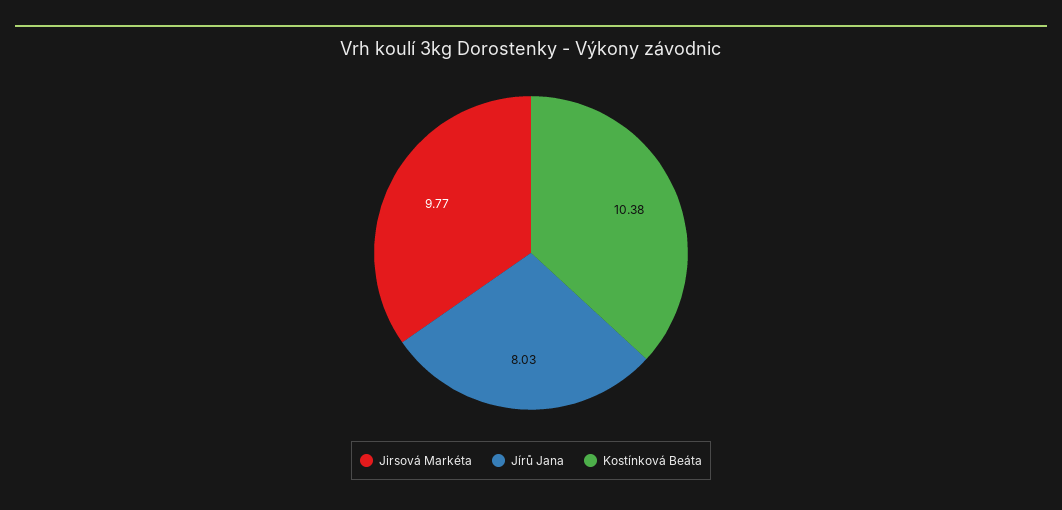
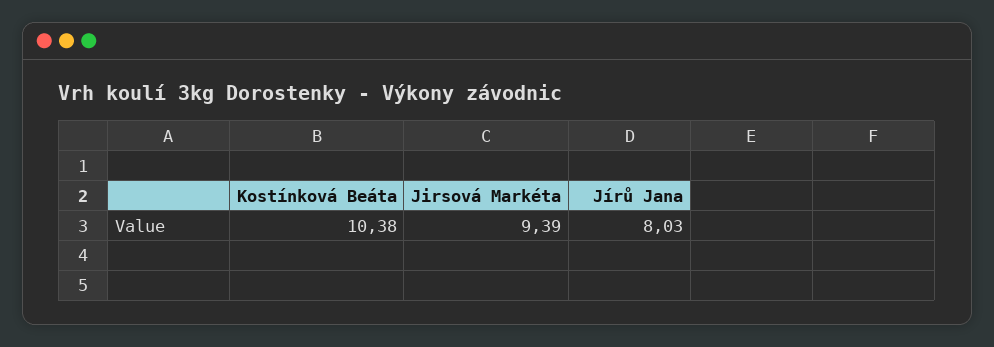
  {
-   "Jirsová Markéta": 9.77,
+   "Jirsová Markéta": 9.39,
    "Jírů Jana": 8.03,
    "Kostínková Beáta": 10.38
  }

